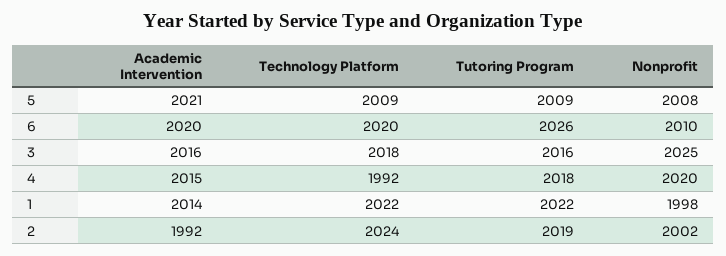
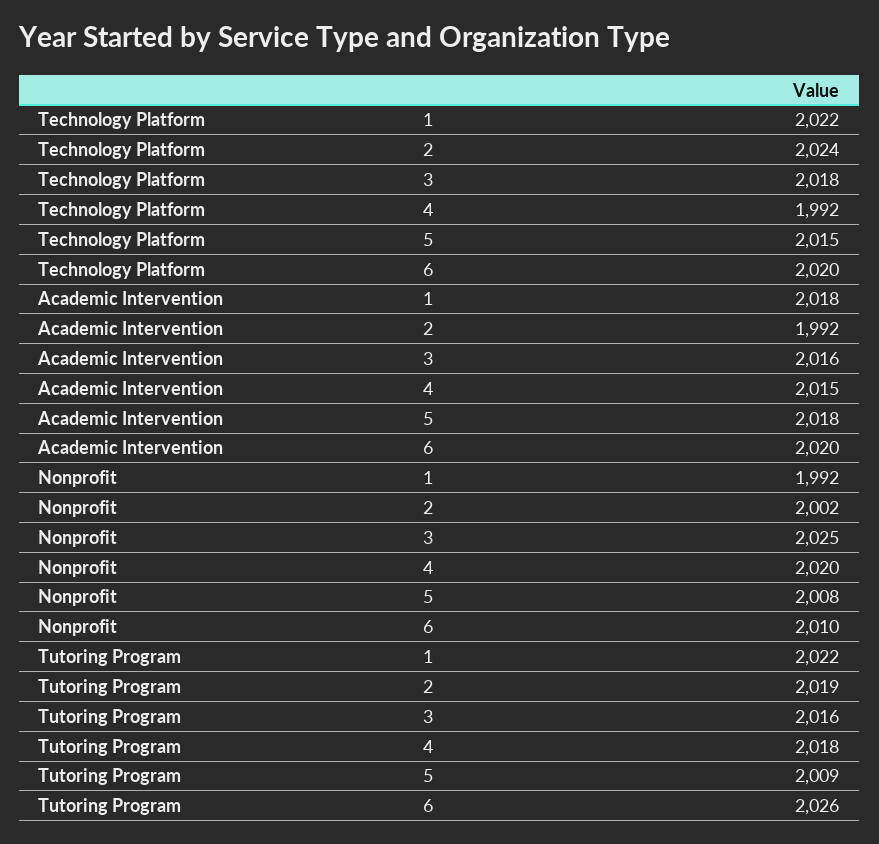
  {
    "Academic Intervention": {
-     "5": 2021,
+     "5": 2018,
      "6": 2020,
      "3": 2016,
      "4": 2015,
-     "1": 2014,
+     "1": 2018,
      "2": 1992
    },
    "Technology Platform": {
-     "5": 2009,
+     "5": 2015,
      "6": 2020,
      "3": 2018,
      "4": 1992,
      "1": 2022,
      "2": 2024
    },
    "Tutoring Program": {
      "5": 2009,
      "6": 2026,
      "3": 2016,
      "4": 2018,
      "1": 2022,
      "2": 2019
    },
    "Nonprofit": {
      "5": 2008,
      "6": 2010,
      "3": 2025,
      "4": 2020,
-     "1": 1998,
+     "1": 1992,
      "2": 2002
    }
  }

